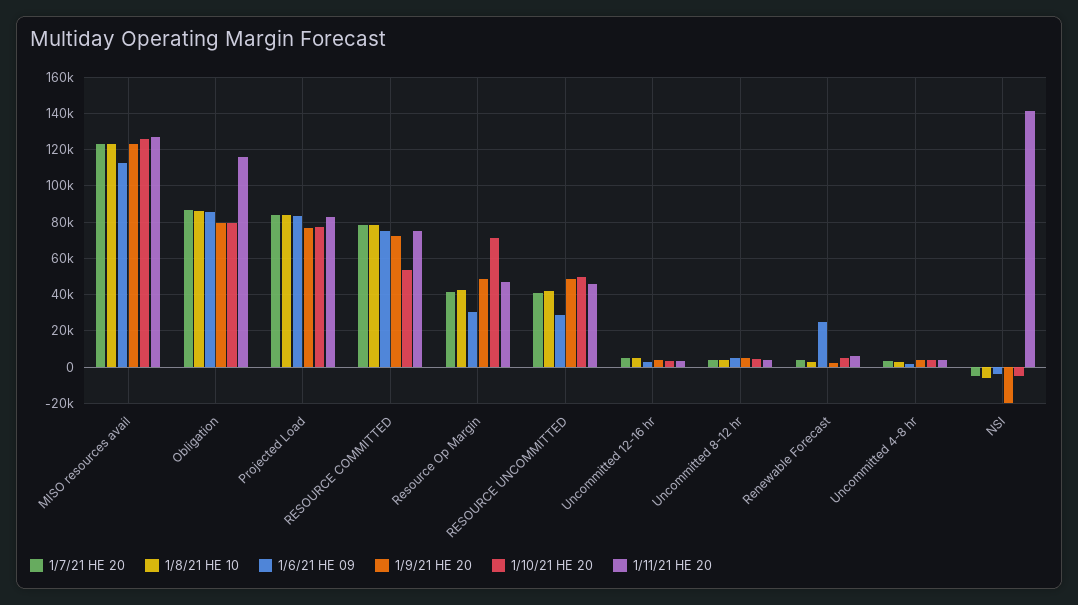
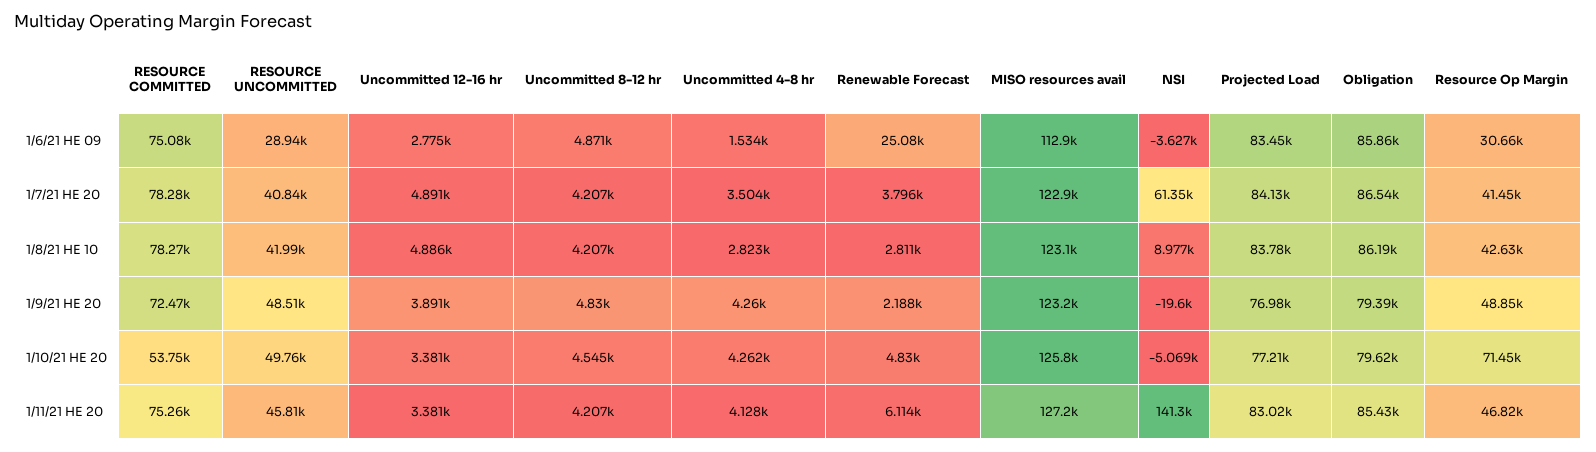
  {
    "1/7/21 HE 20": {
      "MISO resources avail": 122900,
      "Obligation": 86540,
      "Projected Load": 84130,
      "RESOURCE COMMITTED": 78280,
      "Resource Op Margin": 41450,
      "RESOURCE UNCOMMITTED": 40840,
      "Uncommitted 12-16 hr": 4891,
      "Uncommitted 8-12 hr": 4207,
      "Renewable Forecast": 3796,
      "Uncommitted 4-8 hr": 3504,
-     "NSI": -5000
+     "NSI": 61350
    },
    "1/8/21 HE 10": {
      "MISO resources avail": 123100,
      "Obligation": 86190,
      "Projected Load": 83780,
      "RESOURCE COMMITTED": 78270,
      "Resource Op Margin": 42630,
      "RESOURCE UNCOMMITTED": 41990,
      "Uncommitted 12-16 hr": 4886,
      "Uncommitted 8-12 hr": 4207,
      "Renewable Forecast": 2811,
      "Uncommitted 4-8 hr": 2823,
-     "NSI": -5000
+     "NSI": 8977
    },
    "1/6/21 HE 09": {
      "MISO resources avail": 112900,
      "Obligation": 85860,
      "Projected Load": 83450,
      "RESOURCE COMMITTED": 75080,
      "Resource Op Margin": 30660,
      "RESOURCE UNCOMMITTED": 28940,
      "Uncommitted 12-16 hr": 2775,
      "Uncommitted 8-12 hr": 4871,
      "Renewable Forecast": 25080,
      "Uncommitted 4-8 hr": 1534,
      "NSI": -3627
    },
    "1/9/21 HE 20": {
      "MISO resources avail": 123200,
      "Obligation": 79390,
      "Projected Load": 76980,
      "RESOURCE COMMITTED": 72470,
      "Resource Op Margin": 48850,
      "RESOURCE UNCOMMITTED": 48510,
      "Uncommitted 12-16 hr": 3891,
      "Uncommitted 8-12 hr": 4830,
      "Renewable Forecast": 2188,
      "Uncommitted 4-8 hr": 4260,
      "NSI": -19600
    },
    "1/10/21 HE 20": {
      "MISO resources avail": 125800,
      "Obligation": 79620,
      "Projected Load": 77210,
      "RESOURCE COMMITTED": 53750,
      "Resource Op Margin": 71450,
      "RESOURCE UNCOMMITTED": 49760,
      "Uncommitted 12-16 hr": 3381,
      "Uncommitted 8-12 hr": 4545,
      "Renewable Forecast": 4830,
      "Uncommitted 4-8 hr": 4262,
      "NSI": -5069
    },
    "1/11/21 HE 20": {
      "MISO resources avail": 127200,
-     "Obligation": 115000,
+     "Obligation": 85430,
      "Projected Load": 83020,
      "RESOURCE COMMITTED": 75260,
      "Resource Op Margin": 46820,
      "RESOURCE UNCOMMITTED": 45810,
      "Uncommitted 12-16 hr": 3381,
      "Uncommitted 8-12 hr": 4207,
      "Renewable Forecast": 6114,
      "Uncommitted 4-8 hr": 4128,
      "NSI": 141300
    }
  }

